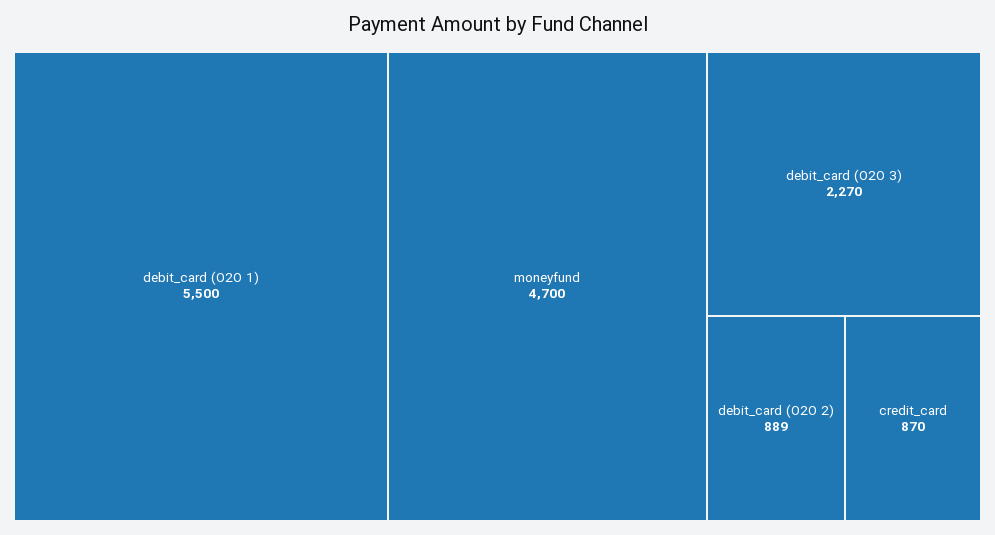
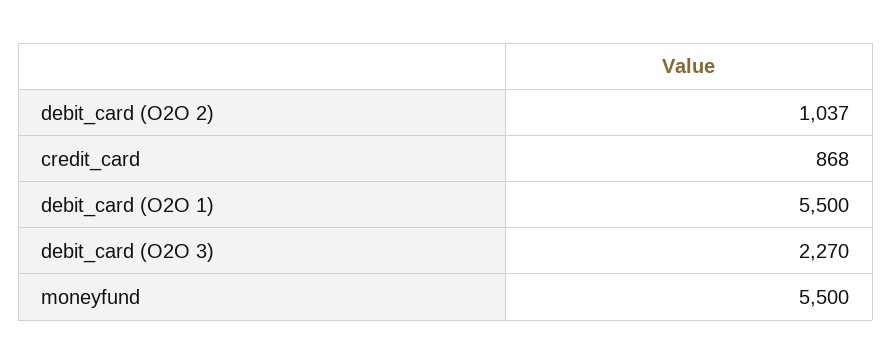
  {
    "debit_card (O2O 1)": 5500,
-   "moneyfund": 4700,
+   "moneyfund": 5500,
    "debit_card (O2O 3)": 2270,
-   "debit_card (O2O 2)": 889,
+   "debit_card (O2O 2)": 1037,
-   "credit_card": 870
+   "credit_card": 868
  }

